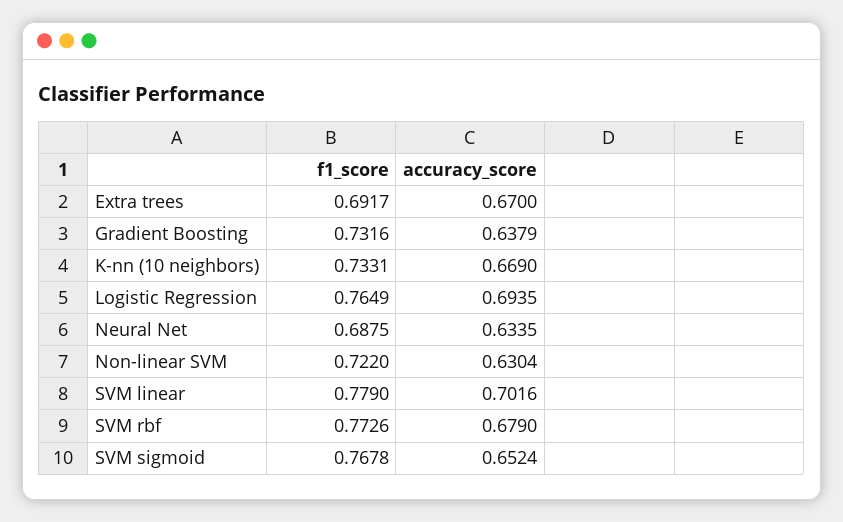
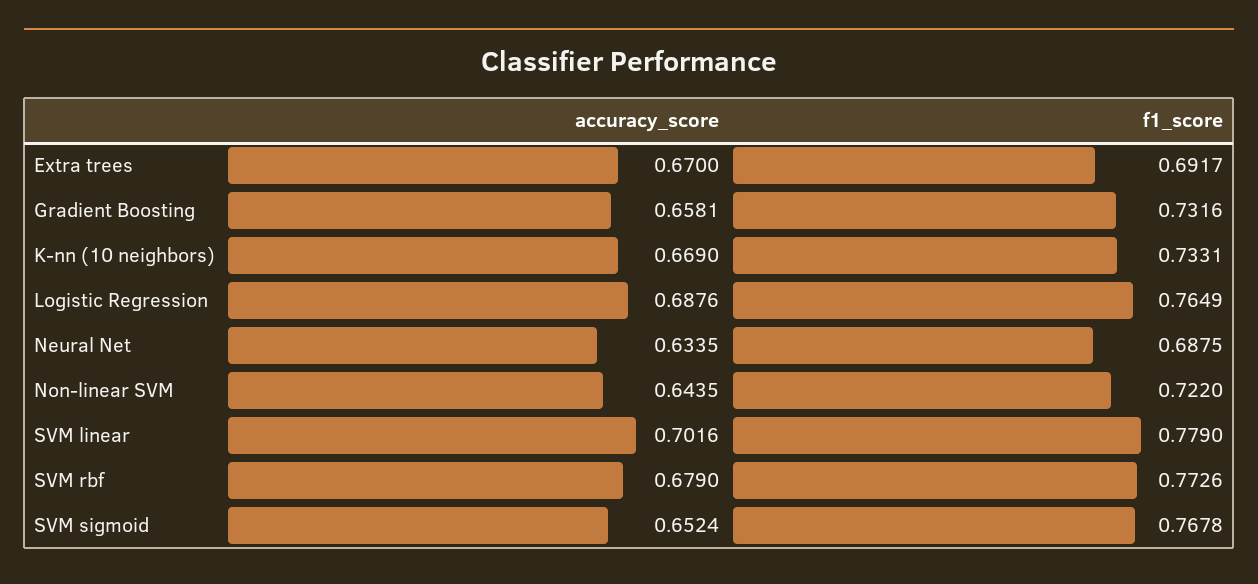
  {
    "f1_score": {
      "Extra trees": 0.6917,
      "Gradient Boosting": 0.7316,
      "K-nn (10 neighbors)": 0.7331,
      "Logistic Regression": 0.7649,
      "Neural Net": 0.6875,
      "Non-linear SVM": 0.722,
      "SVM linear": 0.779,
      "SVM rbf": 0.7726,
      "SVM sigmoid": 0.7678
    },
    "accuracy_score": {
      "Extra trees": 0.67,
-     "Gradient Boosting": 0.6379,
+     "Gradient Boosting": 0.6581,
      "K-nn (10 neighbors)": 0.669,
-     "Logistic Regression": 0.6935,
+     "Logistic Regression": 0.6876,
      "Neural Net": 0.6335,
-     "Non-linear SVM": 0.6304,
+     "Non-linear SVM": 0.6435,
      "SVM linear": 0.7016,
      "SVM rbf": 0.679,
      "SVM sigmoid": 0.6524
    }
  }

